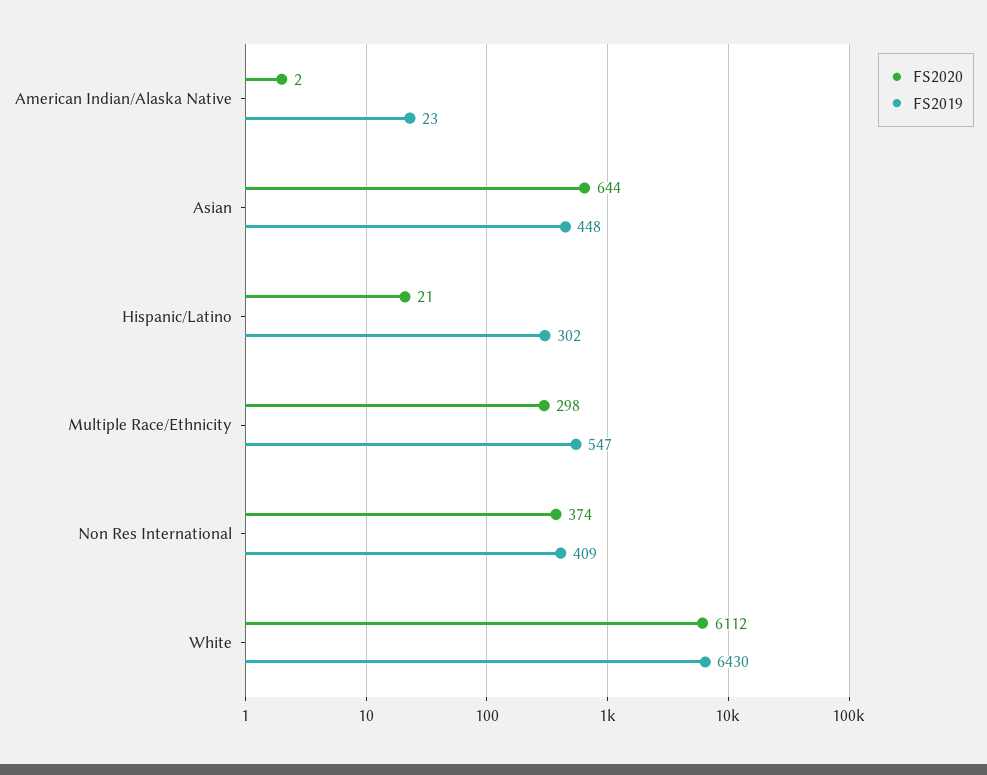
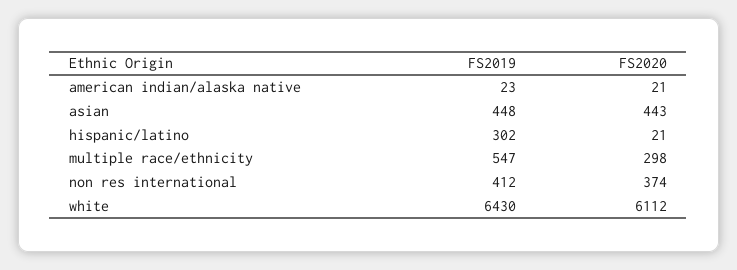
  {
    "FS2020": {
-     "American Indian/Alaska Native": 2,
+     "American Indian/Alaska Native": 21,
-     "Asian": 644,
+     "Asian": 443,
      "Hispanic/Latino": 21,
      "Multiple Race/Ethnicity": 298,
      "Non Res International": 374,
      "White": 6112
    },
    "FS2019": {
      "American Indian/Alaska Native": 23,
      "Asian": 448,
      "Hispanic/Latino": 302,
      "Multiple Race/Ethnicity": 547,
-     "Non Res International": 409,
+     "Non Res International": 412,
      "White": 6430
    }
  }

